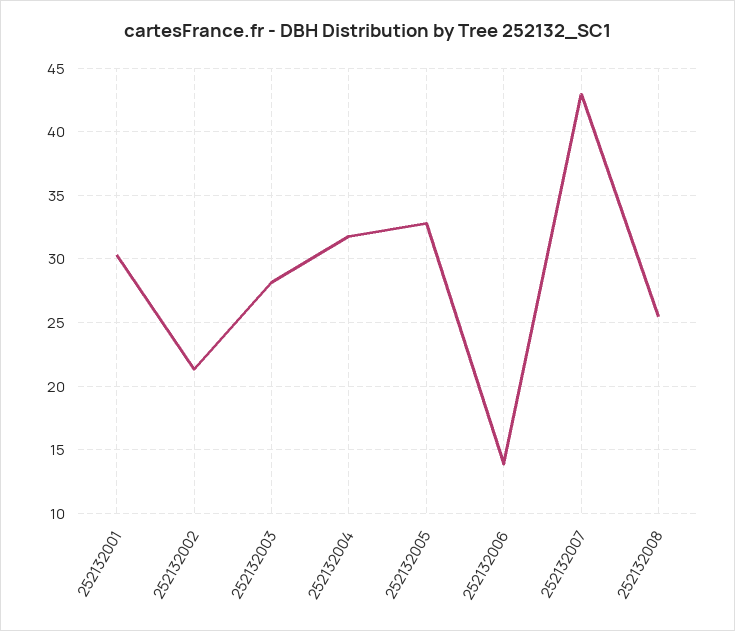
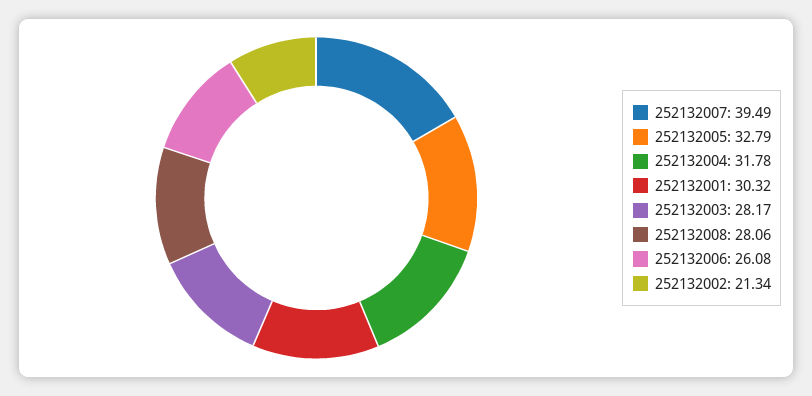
  {
    "252132001": 30.32,
    "252132002": 21.34,
    "252132003": 28.17,
    "252132004": 31.78,
    "252132005": 32.79,
-   "252132006": 14,
+   "252132006": 26.08,
-   "252132007": 43,
+   "252132007": 39.49,
-   "252132008": 25.5
+   "252132008": 28.06
  }

